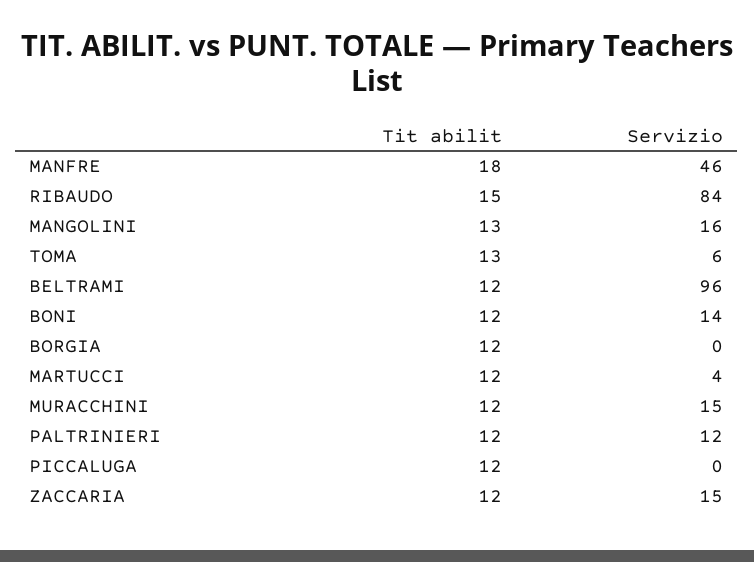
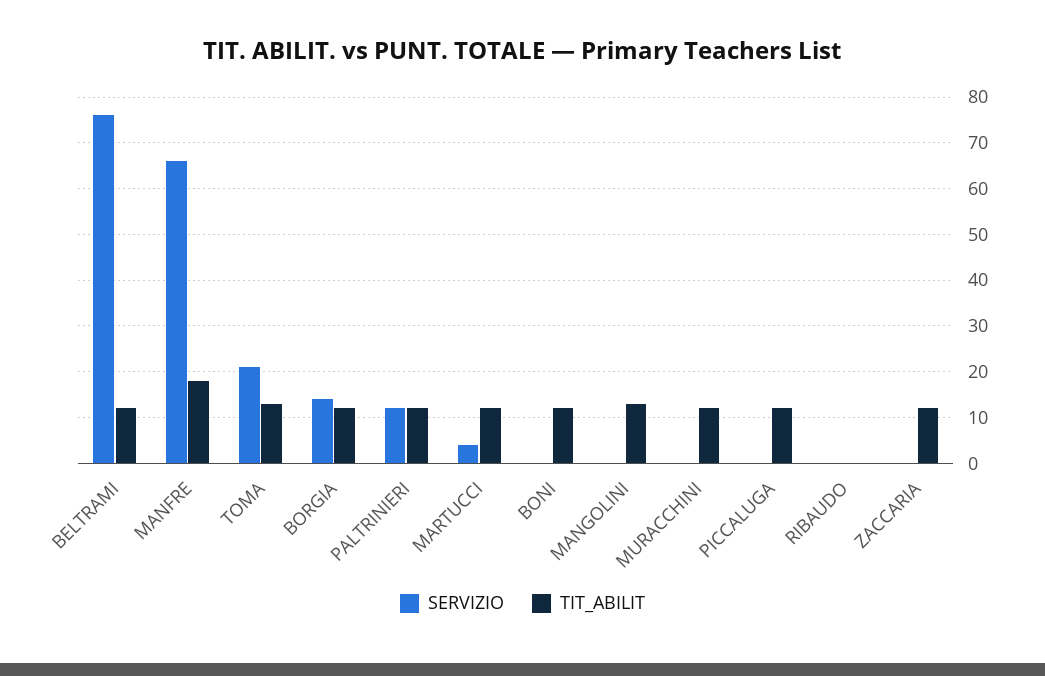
  {
    "Tit abilit": {
      "MANFRE": 18,
-     "RIBAUDO": 15,
+     "RIBAUDO": 0,
      "MANGOLINI": 13,
      "TOMA": 13,
      "BELTRAMI": 12,
      "BONI": 12,
      "BORGIA": 12,
      "MARTUCCI": 12,
      "MURACCHINI": 12,
      "PALTRINIERI": 12,
      "PICCALUGA": 12,
      "ZACCARIA": 12
    },
    "Servizio": {
-     "MANFRE": 46,
+     "MANFRE": 65,
-     "RIBAUDO": 84,
+     "RIBAUDO": 0,
-     "MANGOLINI": 16,
+     "MANGOLINI": 0,
-     "TOMA": 6,
+     "TOMA": 20,
-     "BELTRAMI": 96,
+     "BELTRAMI": 75,
-     "BONI": 14,
+     "BONI": 0,
-     "BORGIA": 0,
+     "BORGIA": 15,
      "MARTUCCI": 4,
-     "MURACCHINI": 15,
+     "MURACCHINI": 0,
      "PALTRINIERI": 12,
      "PICCALUGA": 0,
-     "ZACCARIA": 15
+     "ZACCARIA": 0
    }
  }

